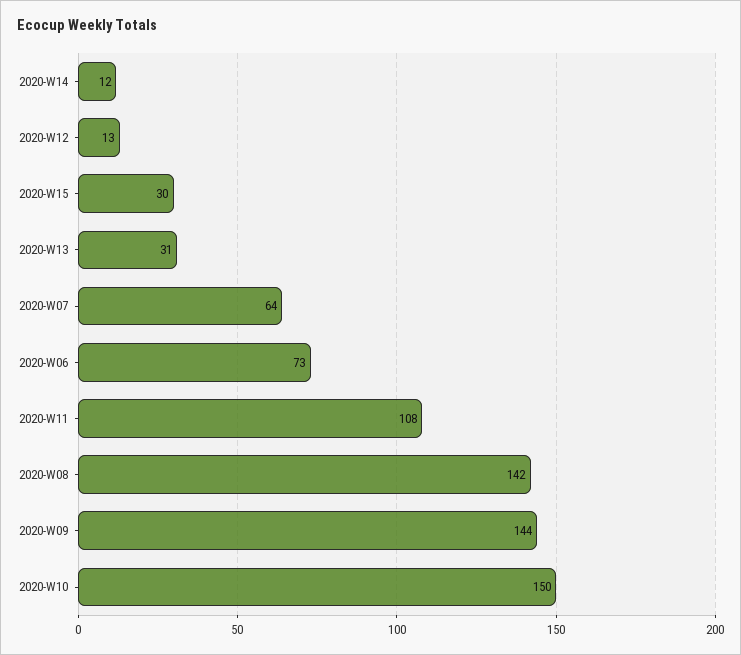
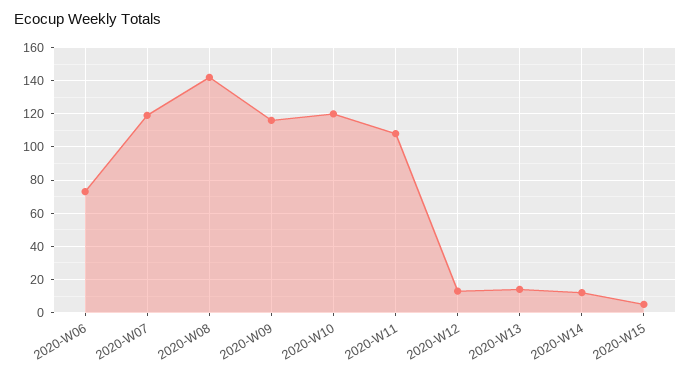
  {
    "2020-W14": 12,
    "2020-W12": 13,
-   "2020-W15": 30,
+   "2020-W15": 5,
-   "2020-W13": 31,
+   "2020-W13": 15,
-   "2020-W07": 64,
+   "2020-W07": 120,
    "2020-W06": 73,
    "2020-W11": 108,
    "2020-W08": 142,
-   "2020-W09": 144,
+   "2020-W09": 115,
-   "2020-W10": 150
+   "2020-W10": 120
  }

